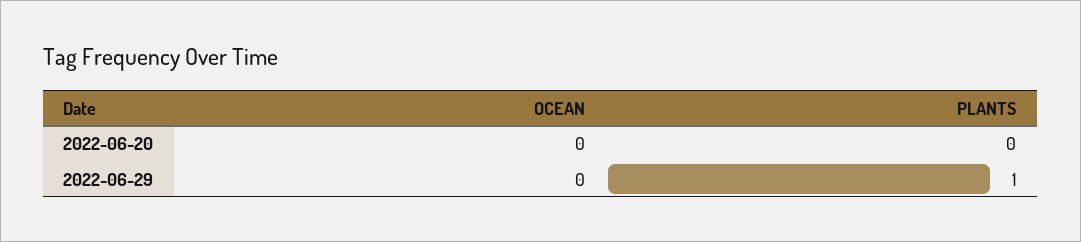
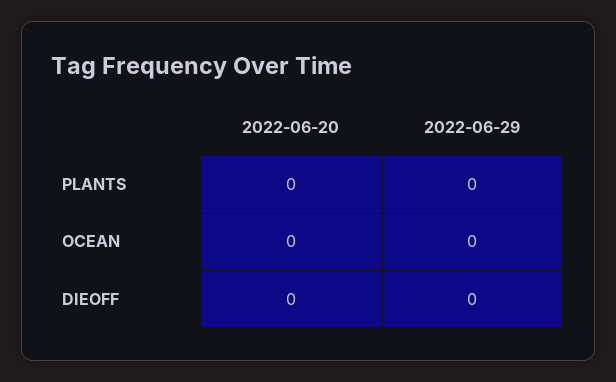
  {
    "OCEAN": {
      "2022-06-20": 0,
      "2022-06-29": 0
    },
    "PLANTS": {
      "2022-06-20": 0,
-     "2022-06-29": 1
+     "2022-06-29": 0
-   }
+   },
+   "DIEOFF": {
+     "2022-06-20": 0,
+     "2022-06-29": 0
+   }
  }

